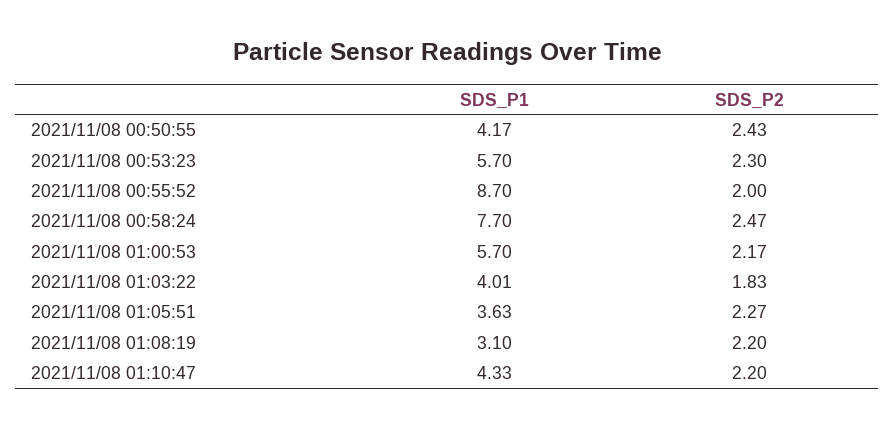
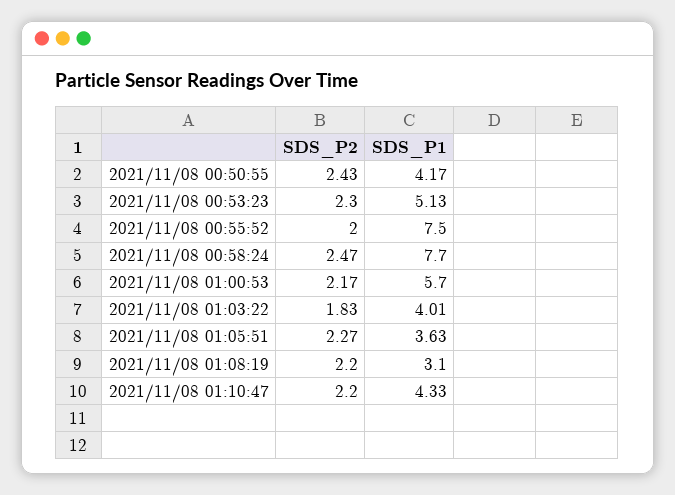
  {
    "SDS_P1": {
      "2021/11/08 00:50:55": 4.17,
-     "2021/11/08 00:53:23": 5.7,
+     "2021/11/08 00:53:23": 5.13,
-     "2021/11/08 00:55:52": 8.7,
+     "2021/11/08 00:55:52": 7.5,
      "2021/11/08 00:58:24": 7.7,
      "2021/11/08 01:00:53": 5.7,
      "2021/11/08 01:03:22": 4.01,
      "2021/11/08 01:05:51": 3.63,
      "2021/11/08 01:08:19": 3.1,
      "2021/11/08 01:10:47": 4.33
    },
    "SDS_P2": {
      "2021/11/08 00:50:55": 2.43,
      "2021/11/08 00:53:23": 2.3,
      "2021/11/08 00:55:52": 2,
      "2021/11/08 00:58:24": 2.47,
      "2021/11/08 01:00:53": 2.17,
      "2021/11/08 01:03:22": 1.83,
      "2021/11/08 01:05:51": 2.27,
      "2021/11/08 01:08:19": 2.2,
      "2021/11/08 01:10:47": 2.2
    }
  }

